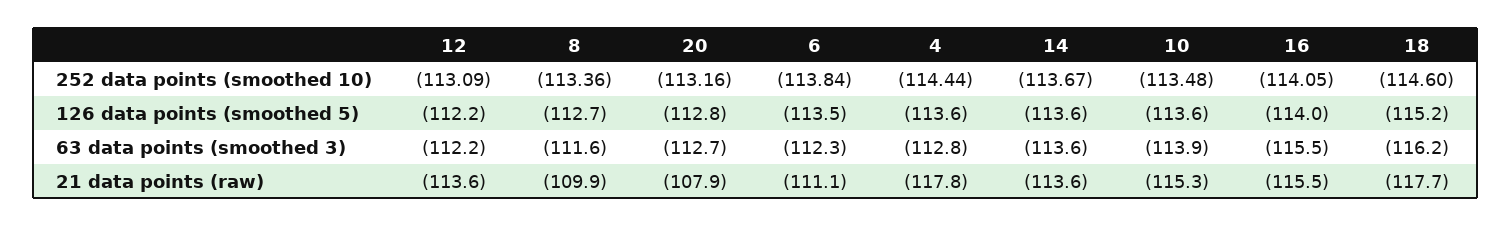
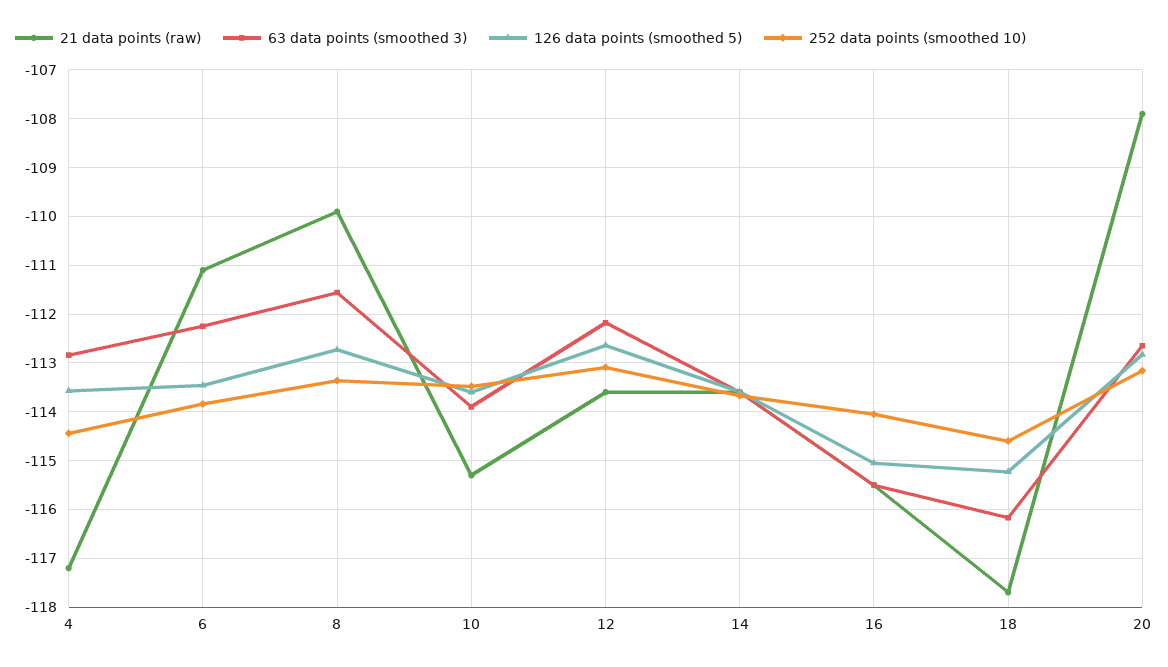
  {
    "252 data points (smoothed 10)": {
      "12": -113.09,
      "8": -113.36,
      "20": -113.16,
      "6": -113.84,
      "4": -114.44,
      "14": -113.67,
      "10": -113.48,
      "16": -114.05,
      "18": -114.6
    },
    "126 data points (smoothed 5)": {
-     "12": -112.2,
+     "12": -112.6,
      "8": -112.7,
      "20": -112.8,
      "6": -113.5,
      "4": -113.6,
      "14": -113.6,
      "10": -113.6,
-     "16": -114,
+     "16": -115,
      "18": -115.2
    },
    "63 data points (smoothed 3)": {
      "12": -112.2,
      "8": -111.6,
      "20": -112.7,
      "6": -112.3,
      "4": -112.8,
      "14": -113.6,
      "10": -113.9,
      "16": -115.5,
      "18": -116.2
    },
    "21 data points (raw)": {
      "12": -113.6,
      "8": -109.9,
      "20": -107.9,
      "6": -111.1,
-     "4": -117.8,
+     "4": -117.2,
      "14": -113.6,
      "10": -115.3,
      "16": -115.5,
      "18": -117.7
    }
  }

